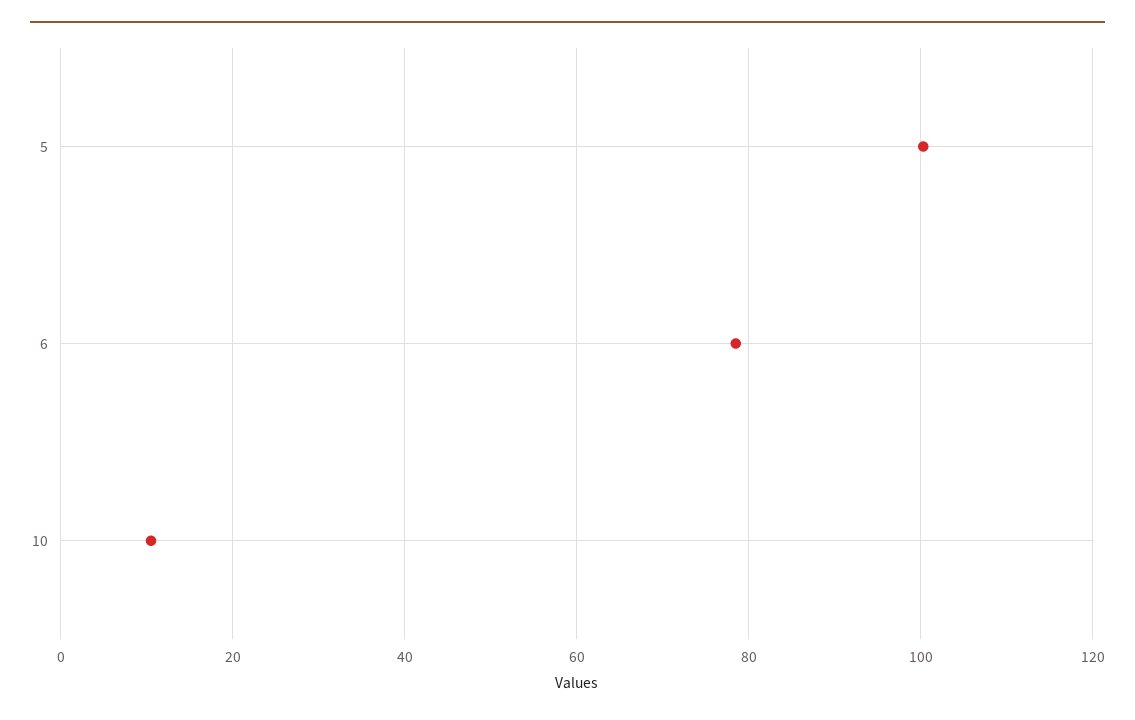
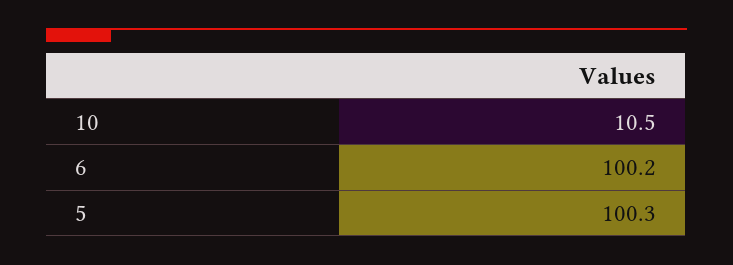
  {
    "5": 100.3,
-   "6": 78,
+   "6": 100.2,
    "10": 10.5
  }

